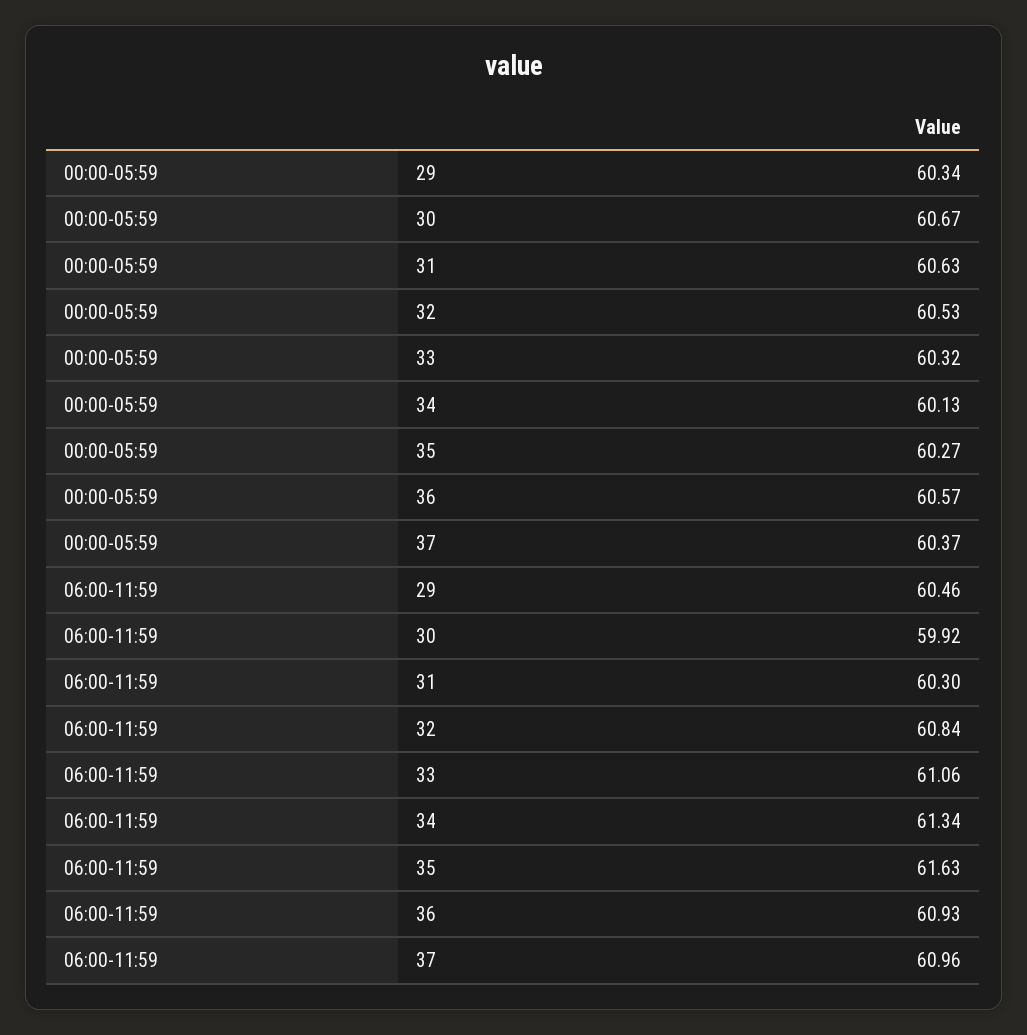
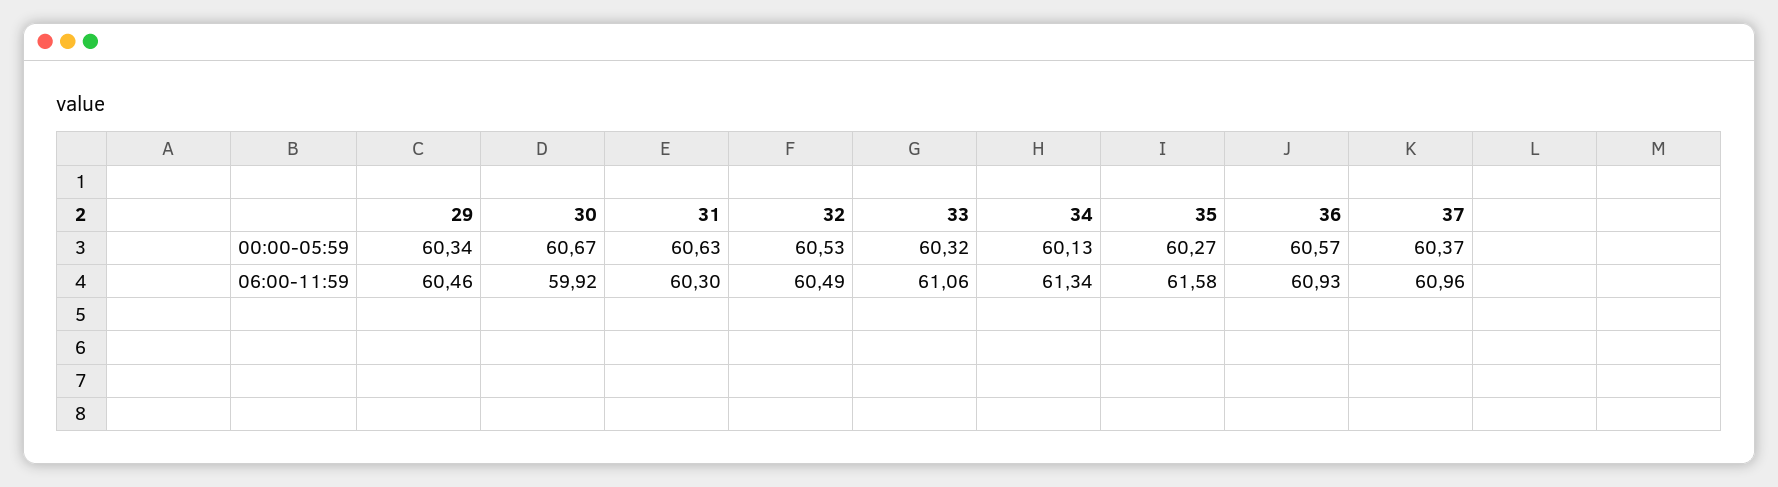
  {
    "00:00-05:59": {
      "29": 60.34,
      "30": 60.67,
      "31": 60.63,
      "32": 60.53,
      "33": 60.32,
      "34": 60.13,
      "35": 60.27,
      "36": 60.57,
      "37": 60.37
    },
    "06:00-11:59": {
      "29": 60.46,
      "30": 59.92,
      "31": 60.3,
-     "32": 60.84,
+     "32": 60.49,
      "33": 61.06,
      "34": 61.34,
-     "35": 61.63,
+     "35": 61.58,
      "36": 60.93,
      "37": 60.96
    }
  }

